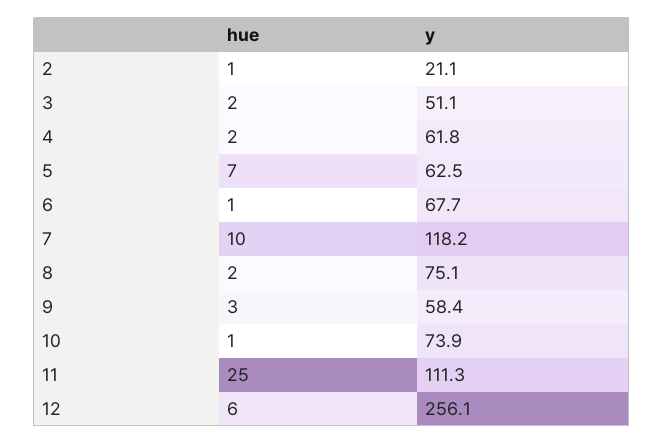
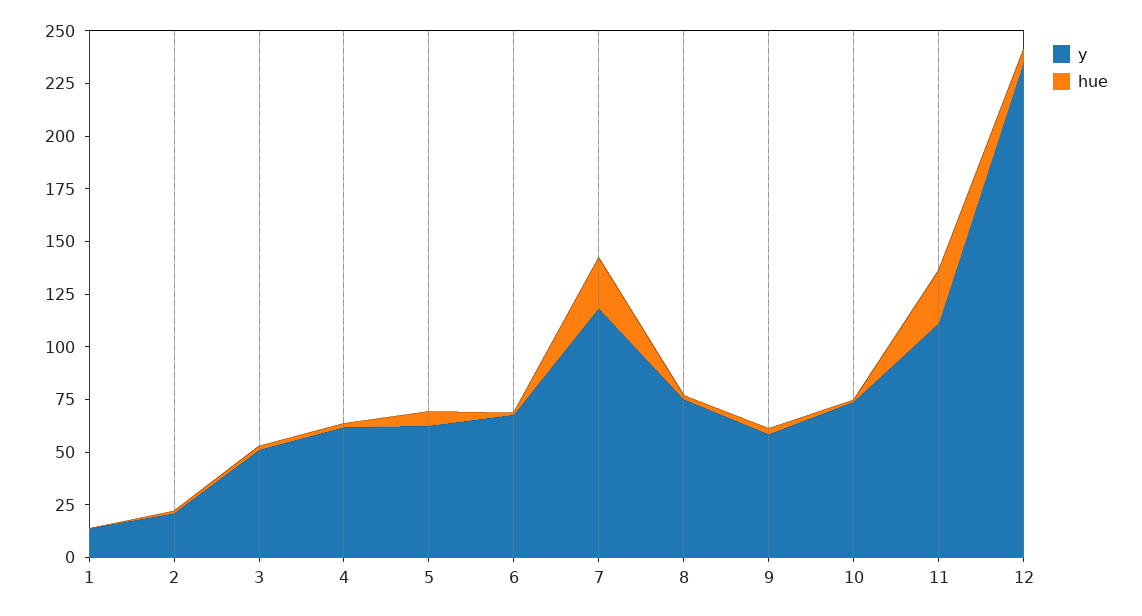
  {
    "hue": {
      "2": 1,
      "3": 2,
      "4": 2,
      "5": 7,
      "6": 1,
-     "7": 10,
+     "7": 25,
      "8": 2,
      "9": 3,
      "10": 1,
      "11": 25,
-     "12": 6
+     "12": 6,
+     "1": 0
    },
    "y": {
      "2": 21.1,
      "3": 51.1,
      "4": 61.8,
      "5": 62.5,
      "6": 67.7,
      "7": 118.2,
      "8": 75.1,
      "9": 58.4,
      "10": 73.9,
      "11": 111.3,
-     "12": 256.1
+     "12": 235,
+     "1": 15
    }
  }

